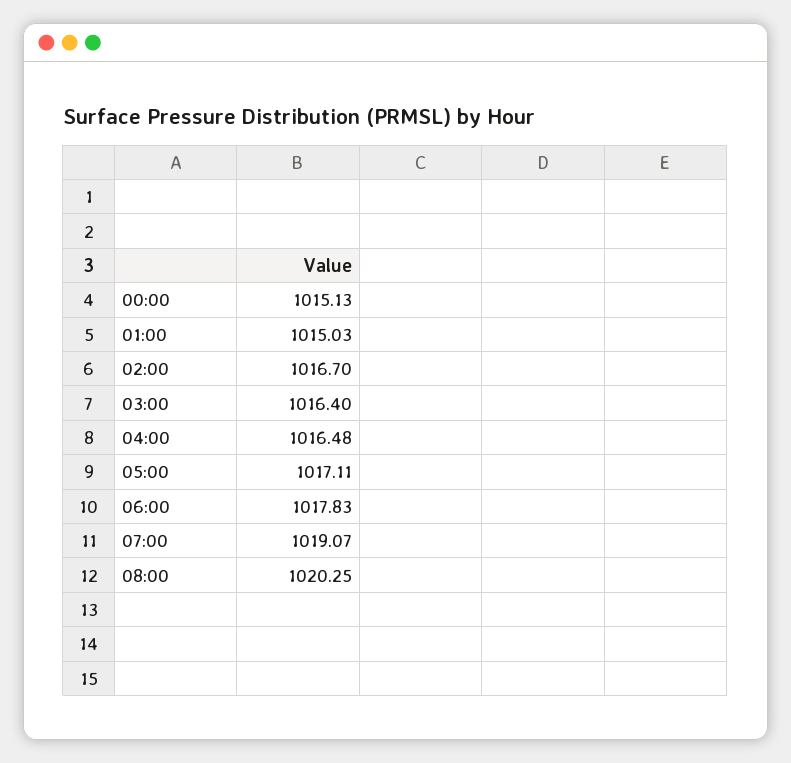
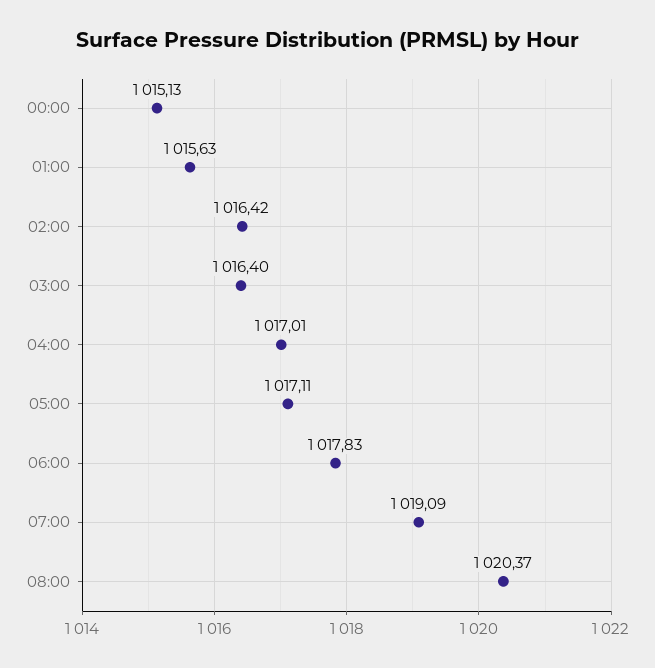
  {
    "00:00": 1015.13,
-   "01:00": 1015.03,
+   "01:00": 1015.63,
-   "02:00": 1016.7,
+   "02:00": 1016.42,
    "03:00": 1016.4,
-   "04:00": 1016.48,
+   "04:00": 1017.01,
    "05:00": 1017.11,
    "06:00": 1017.83,
-   "07:00": 1019.07,
+   "07:00": 1019.09,
-   "08:00": 1020.25
+   "08:00": 1020.37
  }

